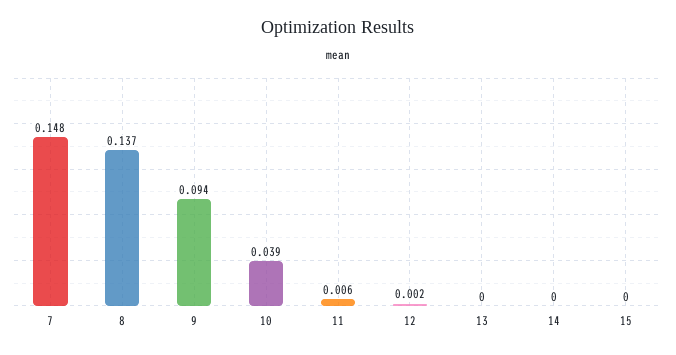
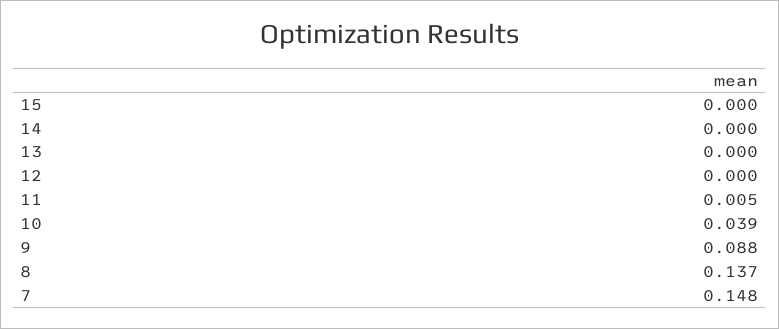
  {
    "7": 0.148,
    "8": 0.137,
-   "9": 0.094,
+   "9": 0.088,
    "10": 0.039,
-   "11": 0.006,
+   "11": 0.005,
-   "12": 0.002,
+   "12": 0,
    "13": 0,
    "14": 0,
    "15": 0
  }

